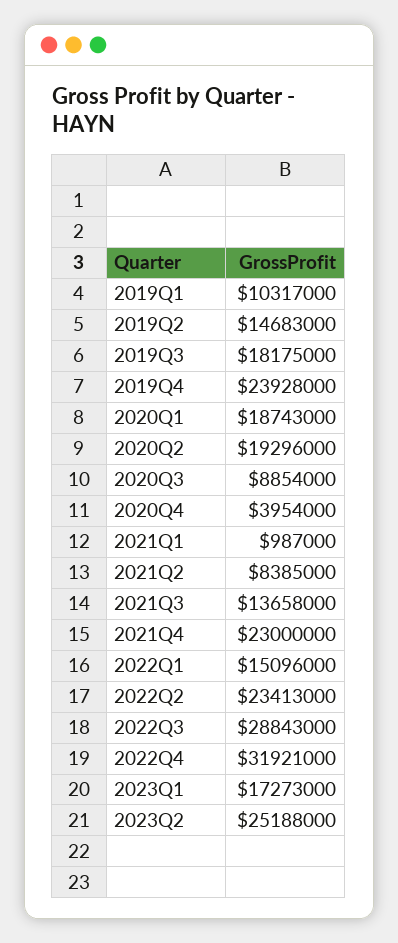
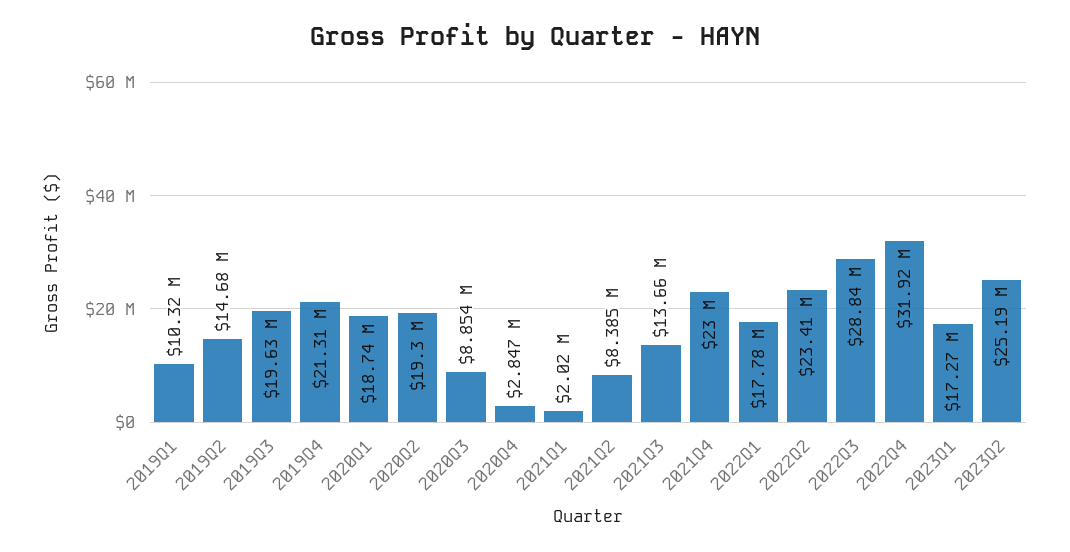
  {
    "2019Q1": 10317000,
    "2019Q2": 14683000,
-   "2019Q3": 18175000,
+   "2019Q3": 19630000,
-   "2019Q4": 23928000,
+   "2019Q4": 21310000,
    "2020Q1": 18743000,
    "2020Q2": 19296000,
    "2020Q3": 8854000,
-   "2020Q4": 3954000,
+   "2020Q4": 2847000,
-   "2021Q1": 987000,
+   "2021Q1": 2020000,
    "2021Q2": 8385000,
    "2021Q3": 13658000,
    "2021Q4": 23000000,
-   "2022Q1": 15096000,
+   "2022Q1": 17780000,
    "2022Q2": 23413000,
    "2022Q3": 28843000,
    "2022Q4": 31921000,
    "2023Q1": 17273000,
    "2023Q2": 25188000
  }

